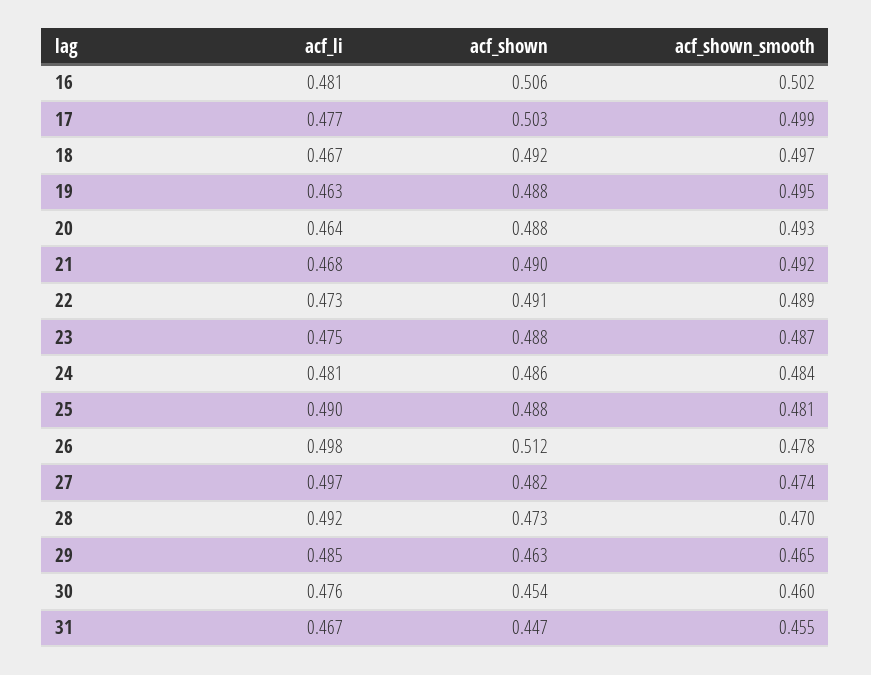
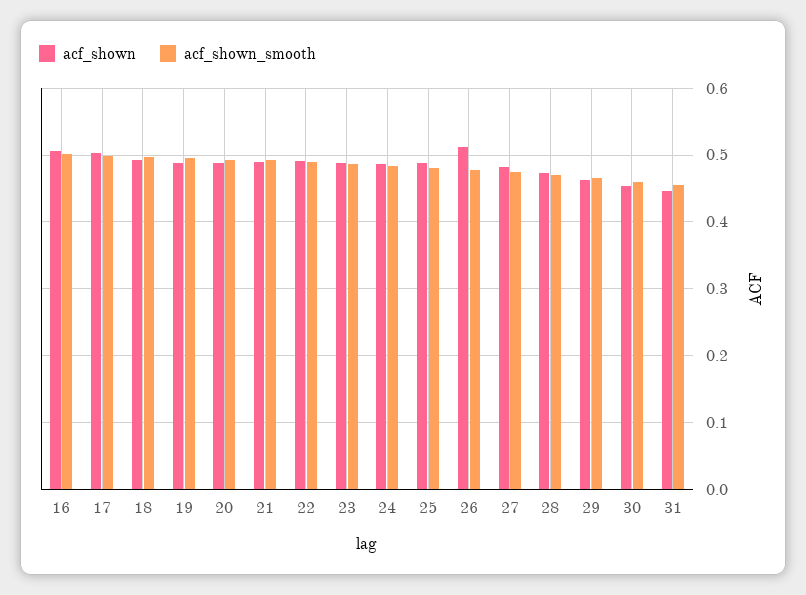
  {
-   "acf_li": {
-     "16": 0.481,
-     "17": 0.477,
-     "18": 0.467,
-     "19": 0.463,
-     "20": 0.464,
-     "21": 0.468,
-     "22": 0.473,
-     "23": 0.475,
-     "24": 0.481,
-     "25": 0.49,
-     "26": 0.498,
-     "27": 0.497,
-     "28": 0.492,
-     "29": 0.485,
-     "30": 0.476,
-     "31": 0.467
-   },
    "acf_shown": {
      "16": 0.506,
      "17": 0.503,
      "18": 0.492,
      "19": 0.488,
      "20": 0.488,
      "21": 0.49,
      "22": 0.491,
      "23": 0.488,
      "24": 0.486,
      "25": 0.488,
      "26": 0.512,
      "27": 0.482,
      "28": 0.473,
      "29": 0.463,
      "30": 0.454,
      "31": 0.447
    },
    "acf_shown_smooth": {
      "16": 0.502,
      "17": 0.499,
      "18": 0.497,
      "19": 0.495,
      "20": 0.493,
      "21": 0.492,
      "22": 0.489,
      "23": 0.487,
      "24": 0.484,
      "25": 0.481,
      "26": 0.478,
      "27": 0.474,
      "28": 0.47,
      "29": 0.465,
      "30": 0.46,
      "31": 0.455
    }
  }

